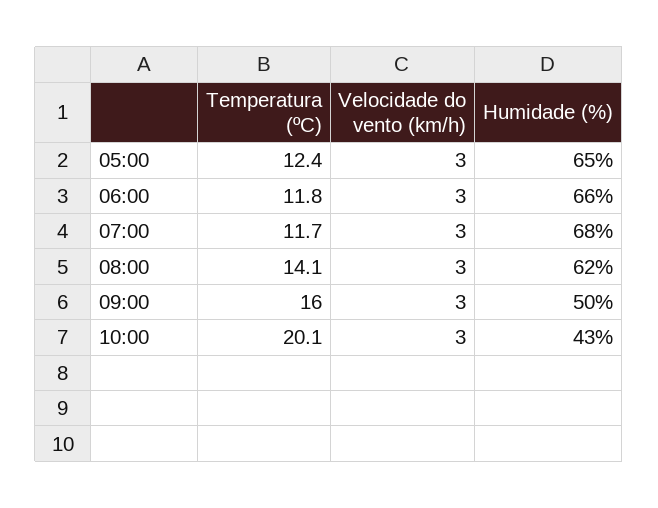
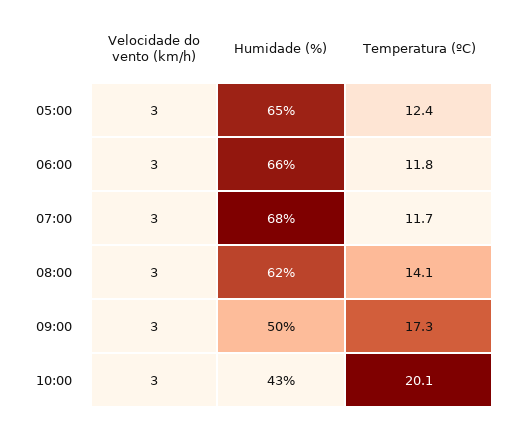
  {
    "Temperatura (ºC)": {
      "05:00": 12.4,
      "06:00": 11.8,
      "07:00": 11.7,
      "08:00": 14.1,
-     "09:00": 16,
+     "09:00": 17.3,
      "10:00": 20.1
    },
    "Velocidade do vento (km/h)": {
      "05:00": 3,
      "06:00": 3,
      "07:00": 3,
      "08:00": 3,
      "09:00": 3,
      "10:00": 3
    },
    "Humidade (%)": {
      "05:00": 65,
      "06:00": 66,
      "07:00": 68,
      "08:00": 62,
      "09:00": 50,
      "10:00": 43
    }
  }

